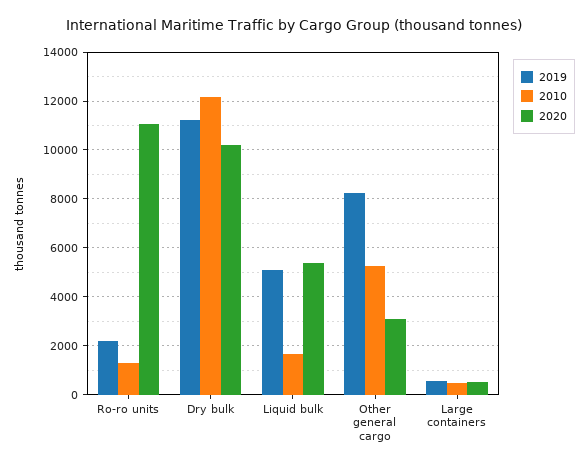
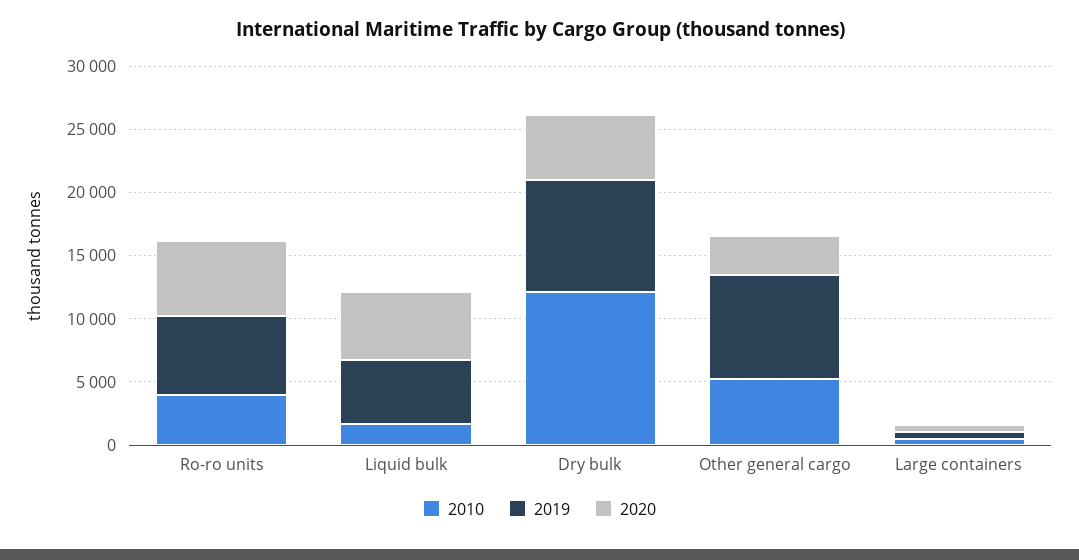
  {
    "2019": {
-     "Ro-ro units": 2250,
+     "Ro-ro units": 6000,
-     "Dry bulk": 11250,
+     "Dry bulk": 9000,
      "Liquid bulk": 5000,
      "Other general cargo": 8250,
      "Large containers": 500
    },
    "2010": {
-     "Ro-ro units": 1250,
+     "Ro-ro units": 4000,
      "Dry bulk": 12250,
      "Liquid bulk": 1750,
      "Other general cargo": 5250,
      "Large containers": 500
    },
    "2020": {
-     "Ro-ro units": 11000,
+     "Ro-ro units": 6000,
-     "Dry bulk": 10250,
+     "Dry bulk": 5000,
      "Liquid bulk": 5500,
      "Other general cargo": 3000,
      "Large containers": 500
    }
  }

